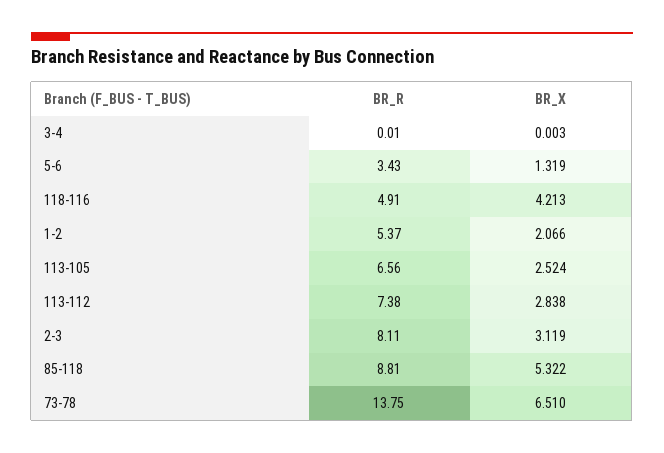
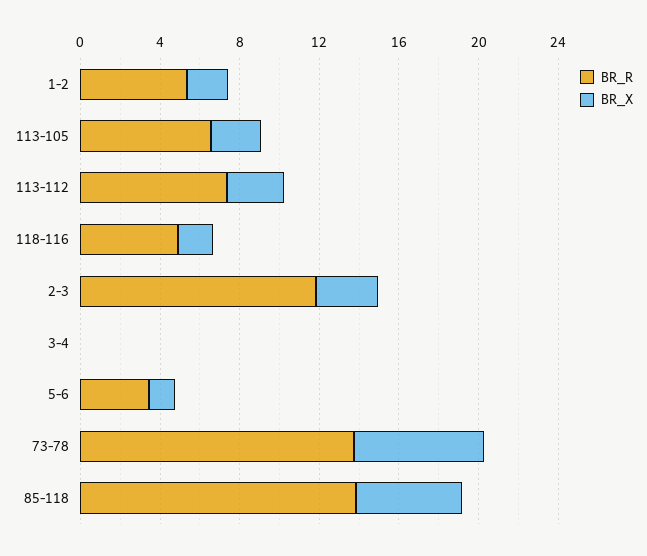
  {
    "BR_R": {
      "3-4": 0.01,
      "5-6": 3.43,
      "118-116": 4.91,
      "1-2": 5.37,
      "113-105": 6.56,
      "113-112": 7.38,
-     "2-3": 8.11,
+     "2-3": 12,
-     "85-118": 8.81,
+     "85-118": 14,
      "73-78": 13.75
    },
    "BR_X": {
      "3-4": 0.003,
      "5-6": 1.319,
-     "118-116": 4.213,
+     "118-116": 2,
      "1-2": 2.066,
      "113-105": 2.524,
      "113-112": 2.838,
      "2-3": 3.119,
      "85-118": 5.322,
      "73-78": 6.51
    }
  }

